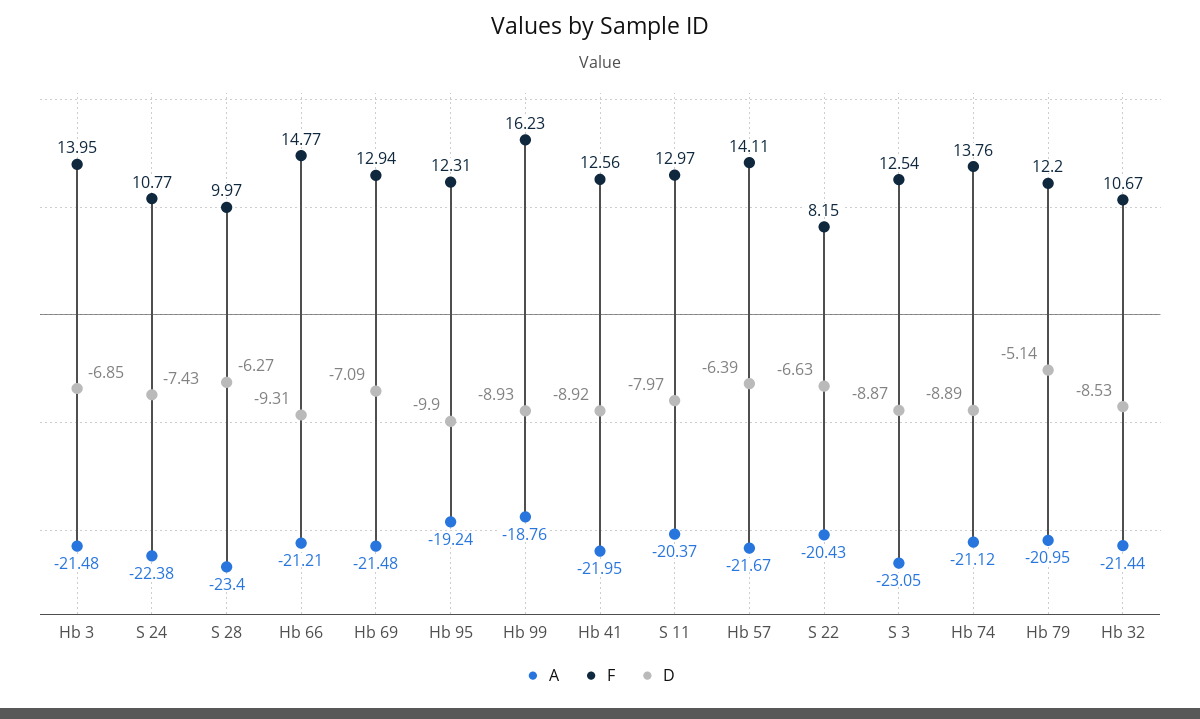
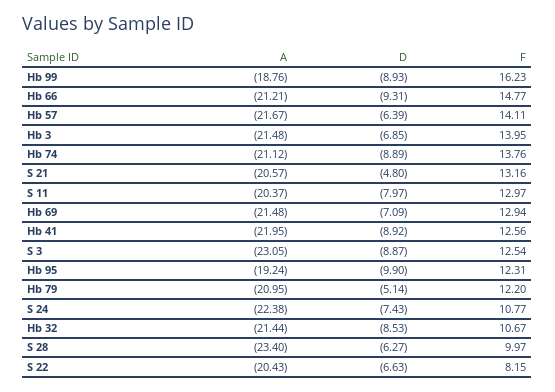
  {
    "A": {
      "Hb 3": -21.48,
      "S 24": -22.38,
      "S 28": -23.4,
      "Hb 66": -21.21,
      "Hb 69": -21.48,
      "Hb 95": -19.24,
      "Hb 99": -18.76,
      "Hb 41": -21.95,
      "S 11": -20.37,
      "Hb 57": -21.67,
      "S 22": -20.43,
      "S 3": -23.05,
      "Hb 74": -21.12,
      "Hb 79": -20.95,
-     "Hb 32": -21.44
+     "Hb 32": -21.44,
+     "S 21": -20.57
    },
    "F": {
      "Hb 3": 13.95,
      "S 24": 10.77,
      "S 28": 9.97,
      "Hb 66": 14.77,
      "Hb 69": 12.94,
      "Hb 95": 12.31,
      "Hb 99": 16.23,
      "Hb 41": 12.56,
      "S 11": 12.97,
      "Hb 57": 14.11,
      "S 22": 8.15,
      "S 3": 12.54,
      "Hb 74": 13.76,
      "Hb 79": 12.2,
-     "Hb 32": 10.67
+     "Hb 32": 10.67,
+     "S 21": 13.16
    },
    "D": {
      "Hb 3": -6.85,
      "S 24": -7.43,
      "S 28": -6.27,
      "Hb 66": -9.31,
      "Hb 69": -7.09,
      "Hb 95": -9.9,
      "Hb 99": -8.93,
      "Hb 41": -8.92,
      "S 11": -7.97,
      "Hb 57": -6.39,
      "S 22": -6.63,
      "S 3": -8.87,
      "Hb 74": -8.89,
      "Hb 79": -5.14,
-     "Hb 32": -8.53
+     "Hb 32": -8.53,
+     "S 21": -4.8
    }
  }

